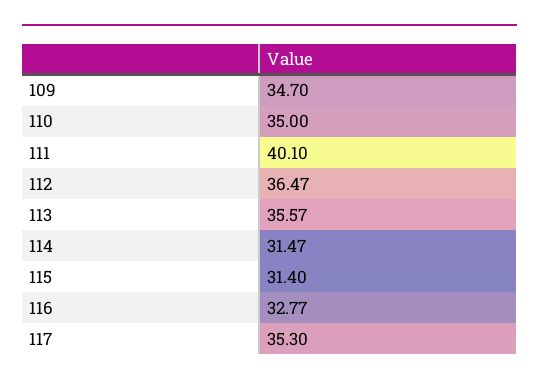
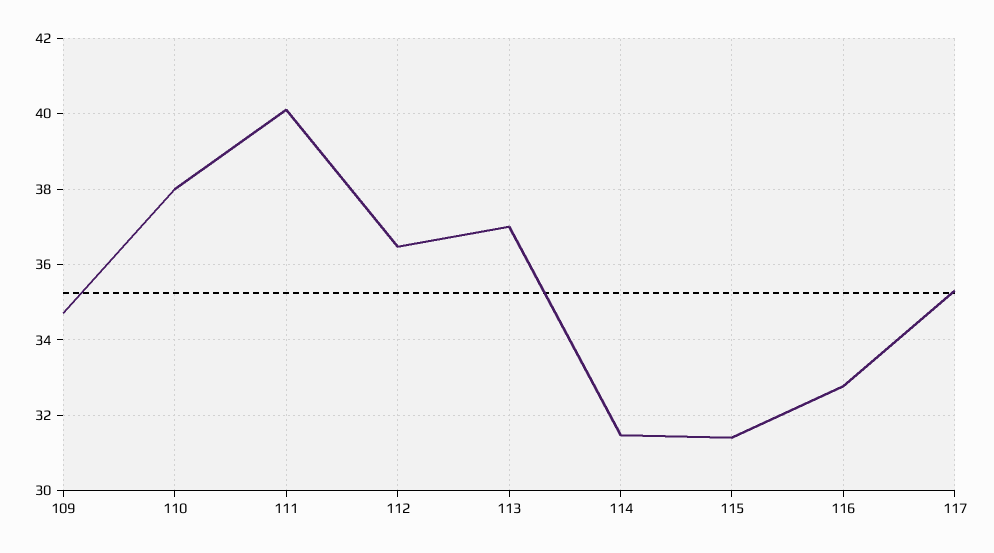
  {
    "109": 34.7,
-   "110": 35,
+   "110": 38,
    "111": 40.1,
    "112": 36.47,
-   "113": 35.57,
+   "113": 37,
    "114": 31.47,
    "115": 31.4,
    "116": 32.77,
    "117": 35.3
  }

